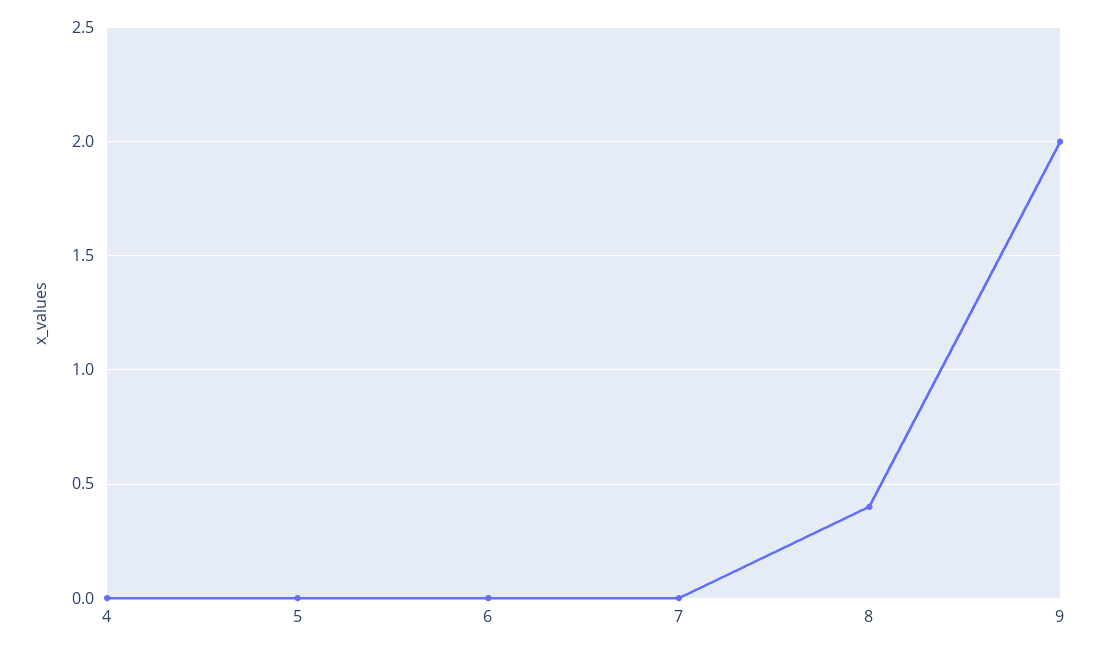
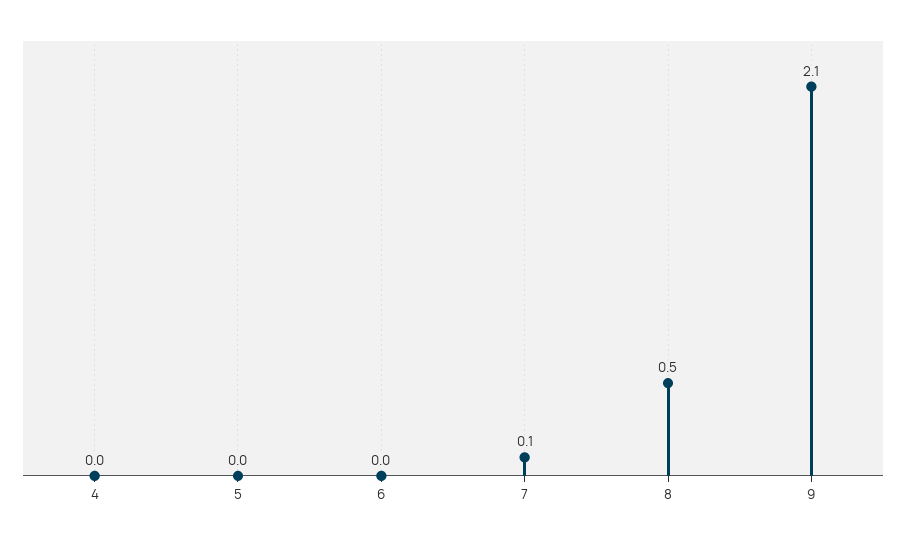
  {
    "4": 0,
    "5": 0,
    "6": 0,
-   "7": 0,
+   "7": 0.1,
-   "8": 0.4,
+   "8": 0.5,
-   "9": 2
+   "9": 2.1
  }

